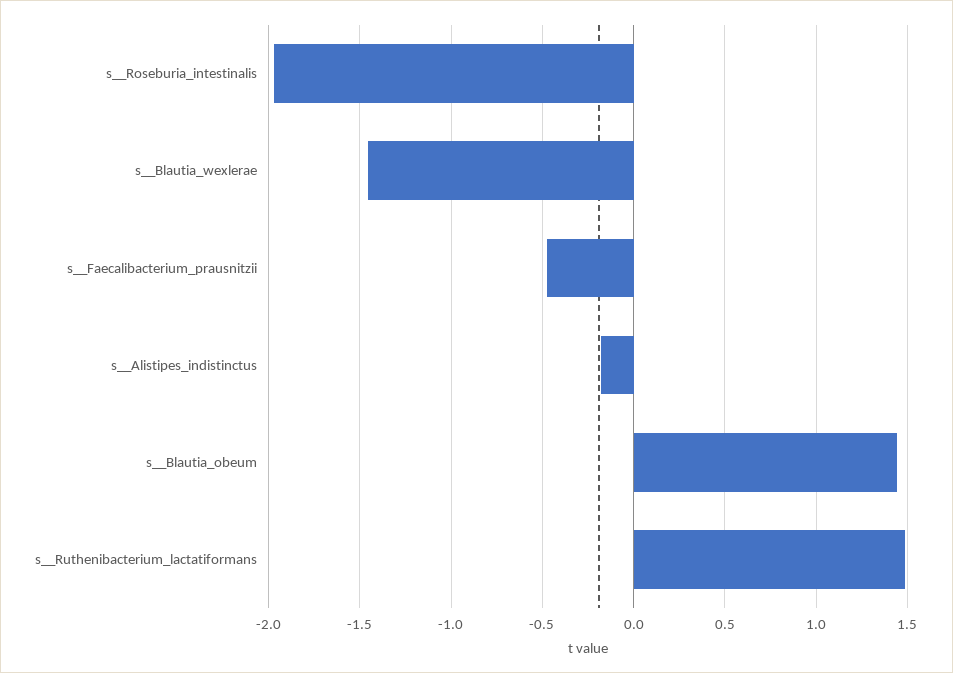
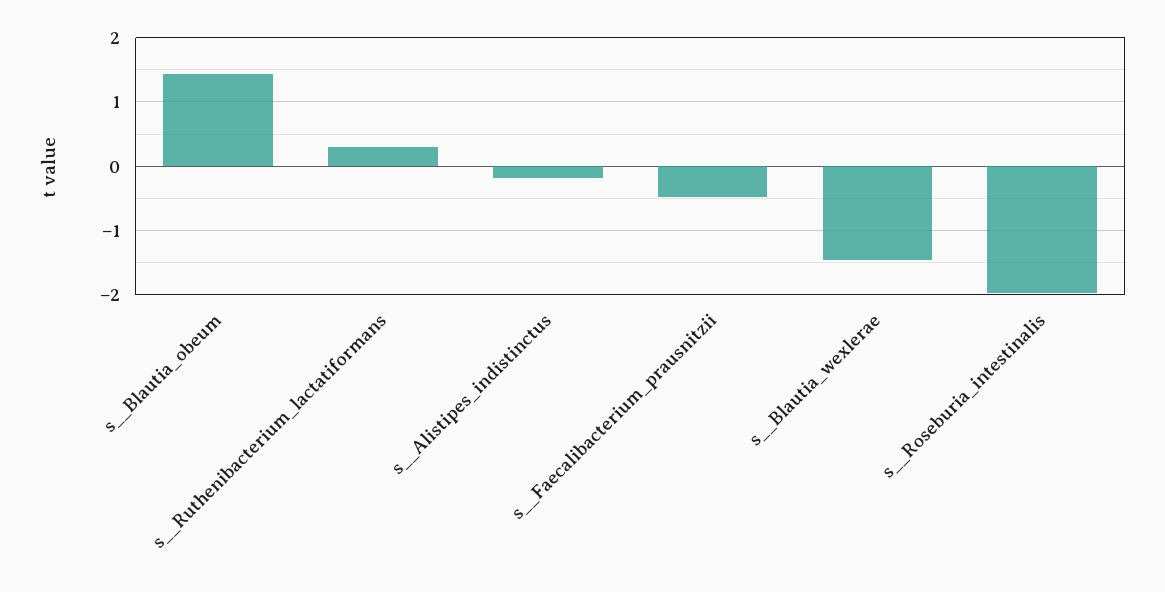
  {
    "s__Roseburia_intestinalis": -1.95,
    "s__Blautia_wexlerae": -1.45,
    "s__Faecalibacterium_prausnitzii": -0.45,
    "s__Alistipes_indistinctus": -0.2,
    "s__Blautia_obeum": 1.45,
-   "s__Ruthenibacterium_lactatiformans": 1.5
+   "s__Ruthenibacterium_lactatiformans": 0.3
  }

